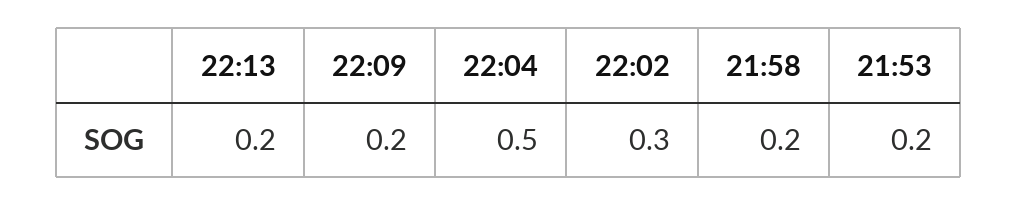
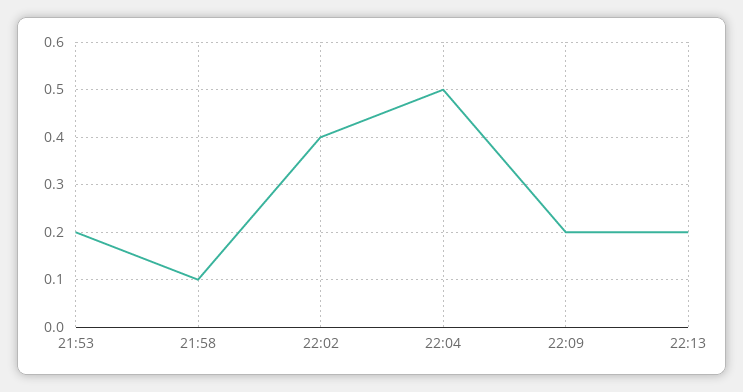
  {
    "22:13": 0.2,
    "22:09": 0.2,
    "22:04": 0.5,
-   "22:02": 0.3,
+   "22:02": 0.4,
-   "21:58": 0.2,
+   "21:58": 0.1,
    "21:53": 0.2
  }

